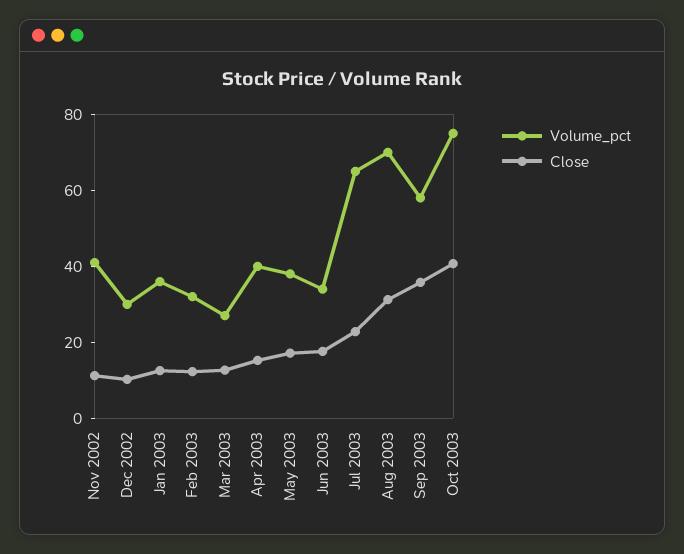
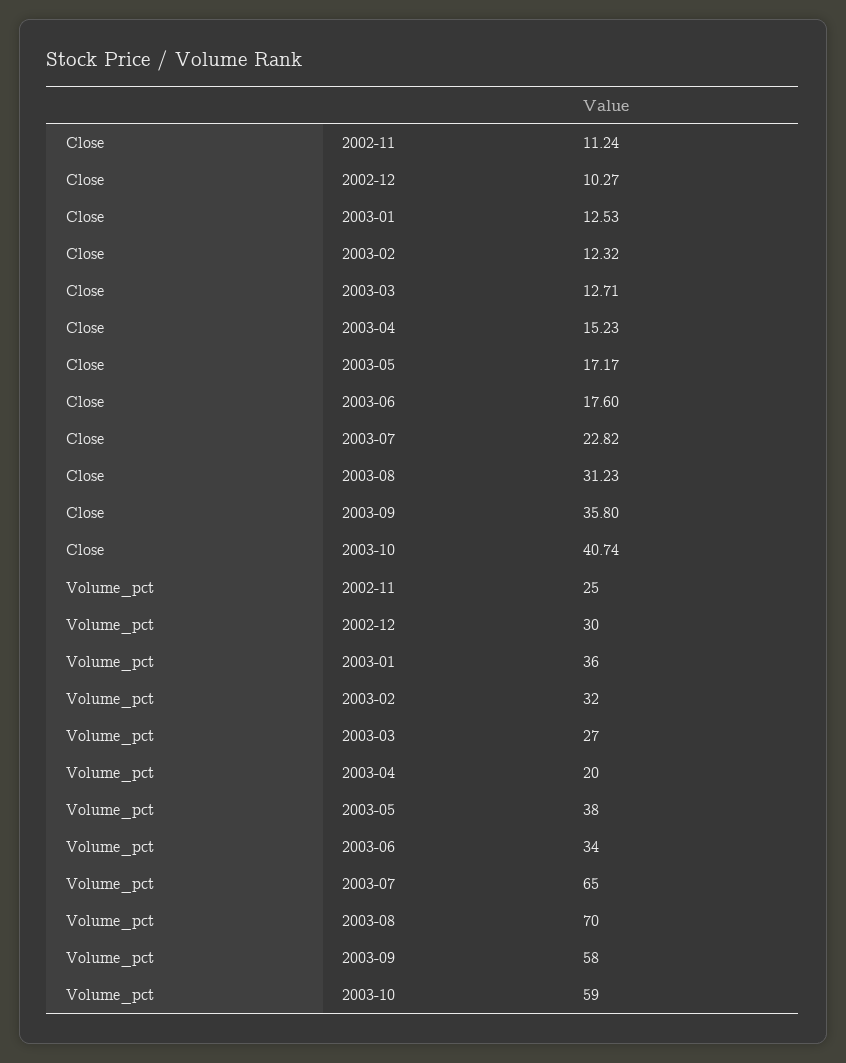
  {
    "Volume_pct": {
-     "Nov 2002": 40,
+     "Nov 2002": 25,
      "Dec 2002": 30,
      "Jan 2003": 36,
      "Feb 2003": 32,
      "Mar 2003": 27,
-     "Apr 2003": 40,
+     "Apr 2003": 20,
      "May 2003": 38,
      "Jun 2003": 34,
      "Jul 2003": 65,
      "Aug 2003": 70,
      "Sep 2003": 58,
-     "Oct 2003": 75
+     "Oct 2003": 59
    },
    "Close": {
      "Nov 2002": 11.24,
      "Dec 2002": 10.27,
      "Jan 2003": 12.53,
      "Feb 2003": 12.32,
      "Mar 2003": 12.71,
      "Apr 2003": 15.23,
      "May 2003": 17.17,
      "Jun 2003": 17.6,
      "Jul 2003": 22.82,
      "Aug 2003": 31.23,
      "Sep 2003": 35.8,
      "Oct 2003": 40.74
    }
  }

